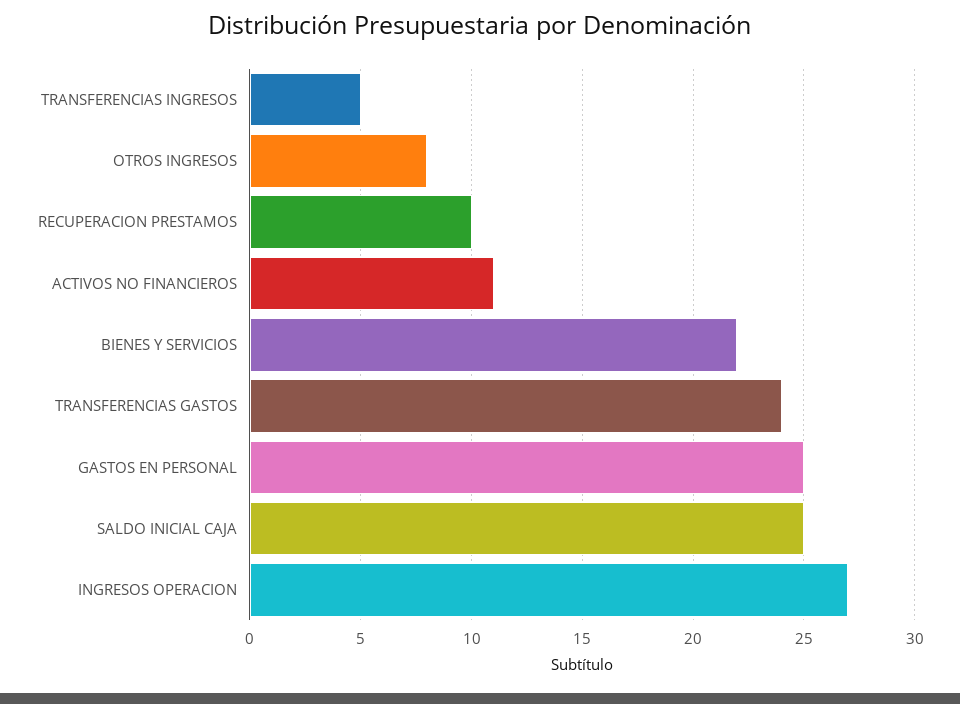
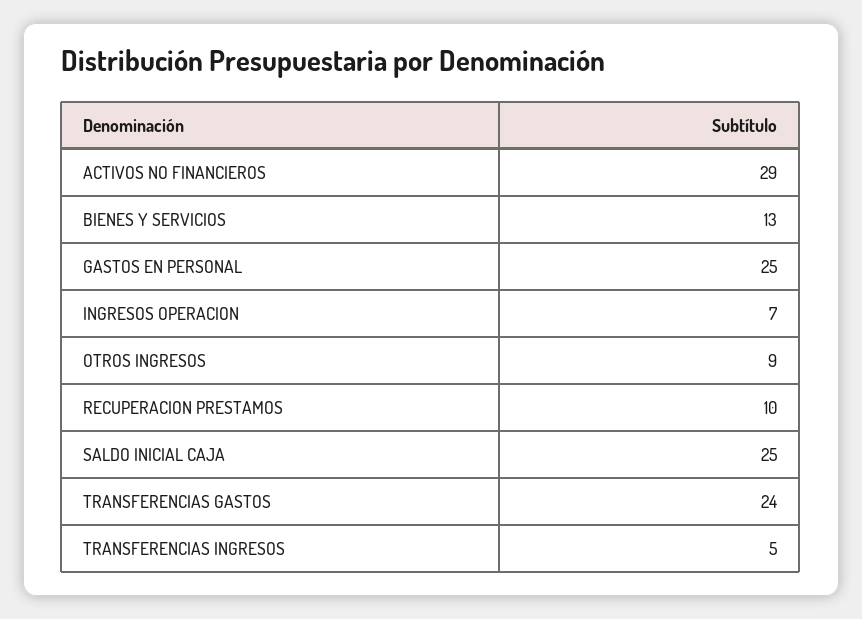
  {
    "TRANSFERENCIAS INGRESOS": 5,
-   "OTROS INGRESOS": 8,
+   "OTROS INGRESOS": 9,
    "RECUPERACION PRESTAMOS": 10,
-   "ACTIVOS NO FINANCIEROS": 11,
+   "ACTIVOS NO FINANCIEROS": 29,
-   "BIENES Y SERVICIOS": 22,
+   "BIENES Y SERVICIOS": 13,
    "TRANSFERENCIAS GASTOS": 24,
    "GASTOS EN PERSONAL": 25,
    "SALDO INICIAL CAJA": 25,
-   "INGRESOS OPERACION": 27
+   "INGRESOS OPERACION": 7
  }

